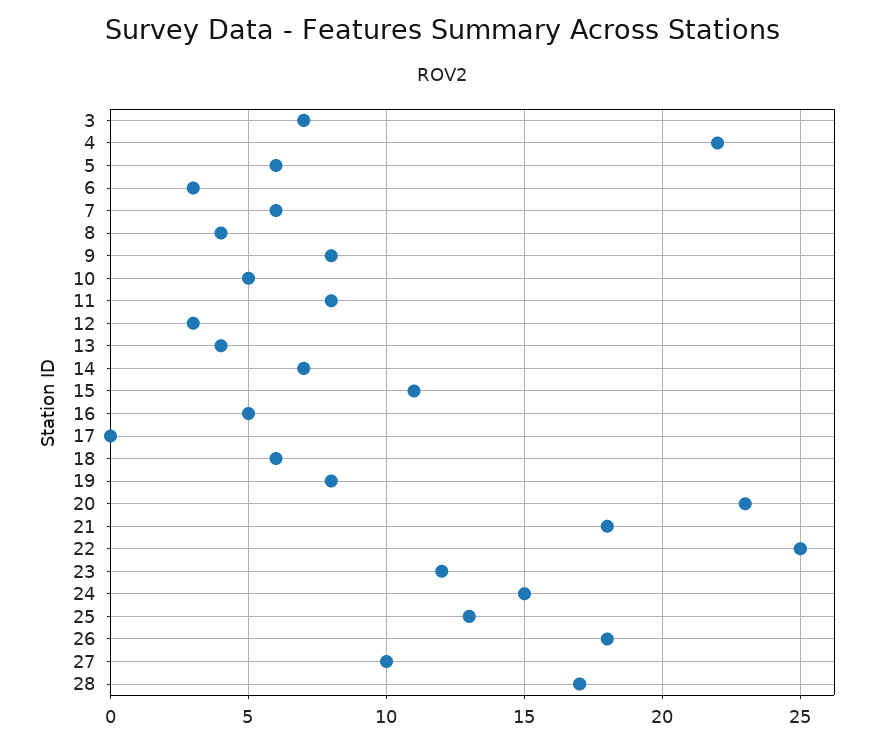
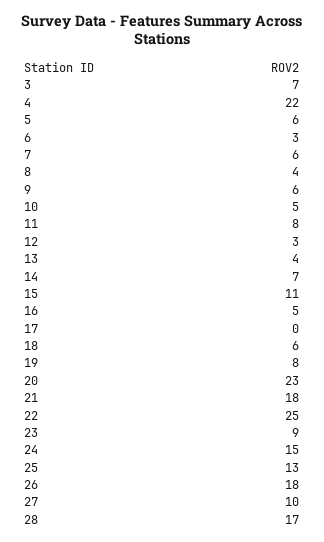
  {
    "3": 7,
    "4": 22,
    "5": 6,
    "6": 3,
    "7": 6,
    "8": 4,
-   "9": 8,
+   "9": 6,
    "10": 5,
    "11": 8,
    "12": 3,
    "13": 4,
    "14": 7,
    "15": 11,
    "16": 5,
    "17": 0,
    "18": 6,
    "19": 8,
    "20": 23,
    "21": 18,
    "22": 25,
-   "23": 12,
+   "23": 9,
    "24": 15,
    "25": 13,
    "26": 18,
    "27": 10,
    "28": 17
  }

